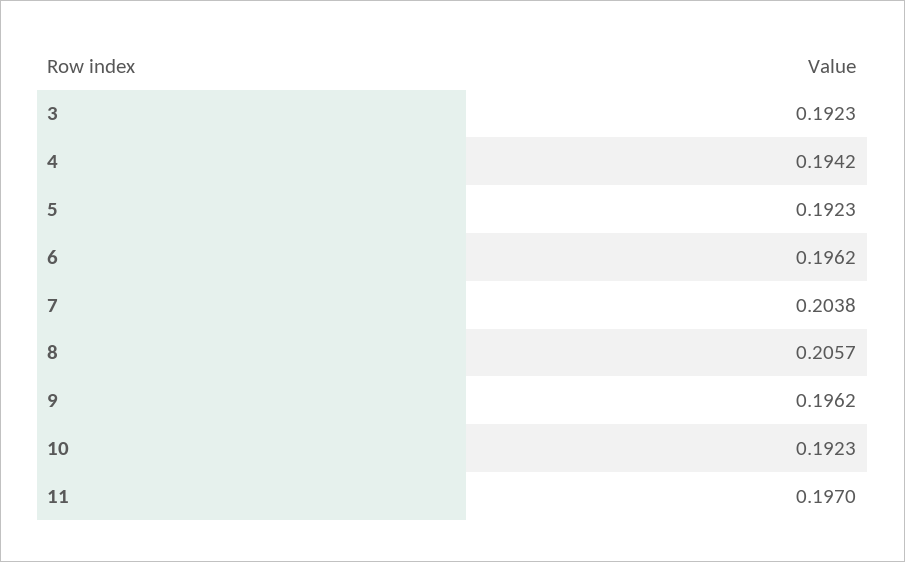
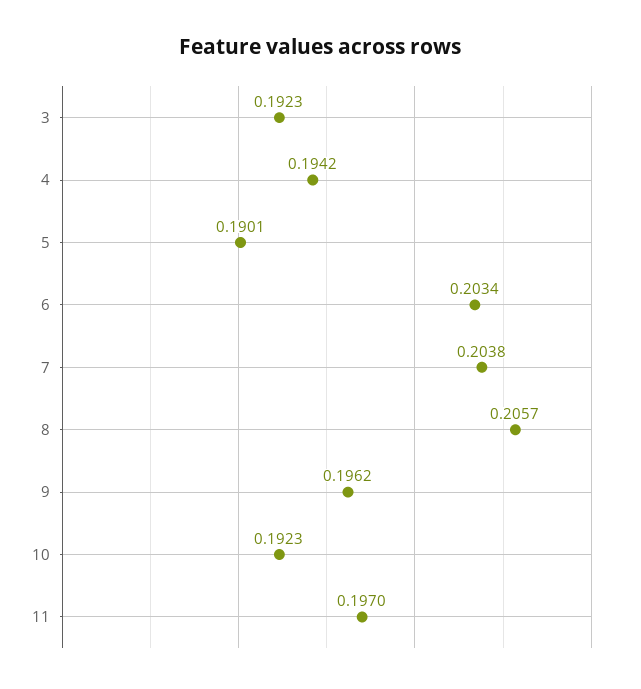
  {
    "3": 0.1923,
    "4": 0.1942,
-   "5": 0.1923,
+   "5": 0.1901,
-   "6": 0.1962,
+   "6": 0.2034,
    "7": 0.2038,
    "8": 0.2057,
    "9": 0.1962,
    "10": 0.1923,
    "11": 0.197
  }

